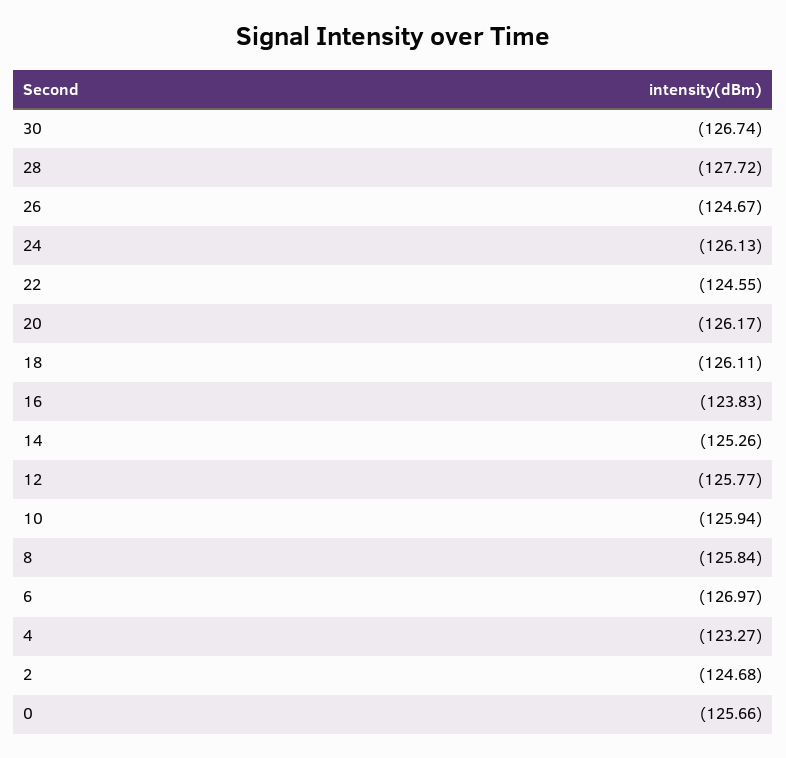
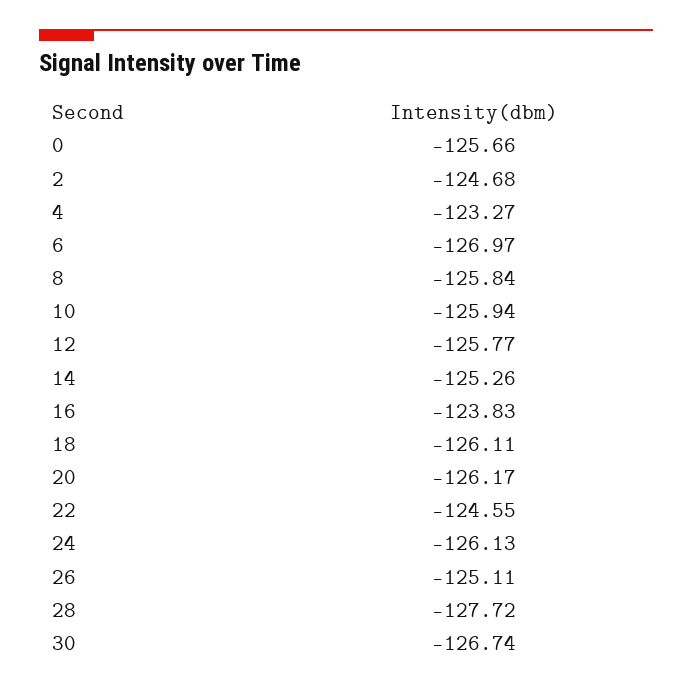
  {
    "30": -126.74,
    "28": -127.72,
-   "26": -124.67,
+   "26": -125.11,
    "24": -126.13,
    "22": -124.55,
    "20": -126.17,
    "18": -126.11,
    "16": -123.83,
    "14": -125.26,
    "12": -125.77,
    "10": -125.94,
    "8": -125.84,
    "6": -126.97,
    "4": -123.27,
    "2": -124.68,
    "0": -125.66
  }

